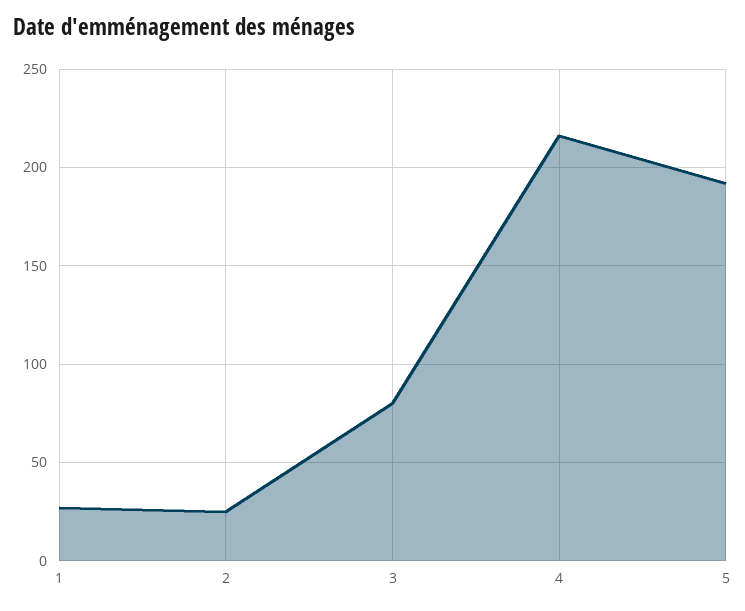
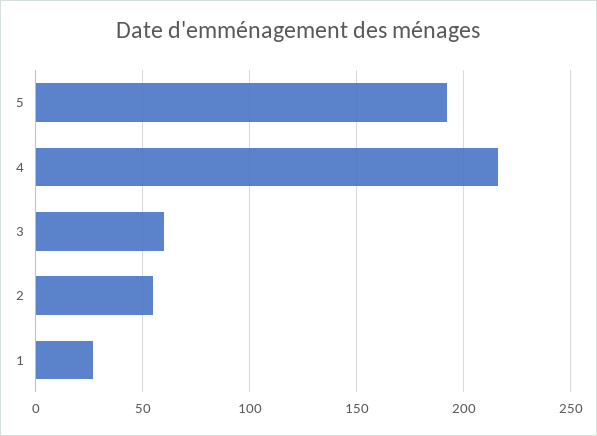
  {
    "1": 25,
-   "2": 25,
+   "2": 55,
-   "3": 80,
+   "3": 60,
    "4": 215,
    "5": 190
  }

